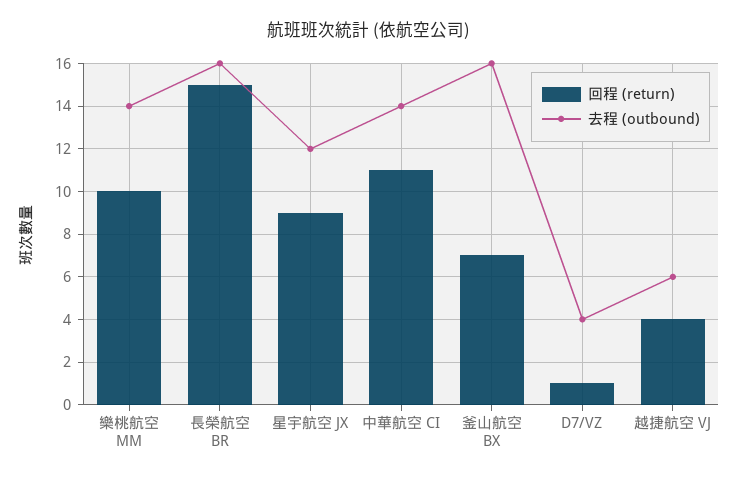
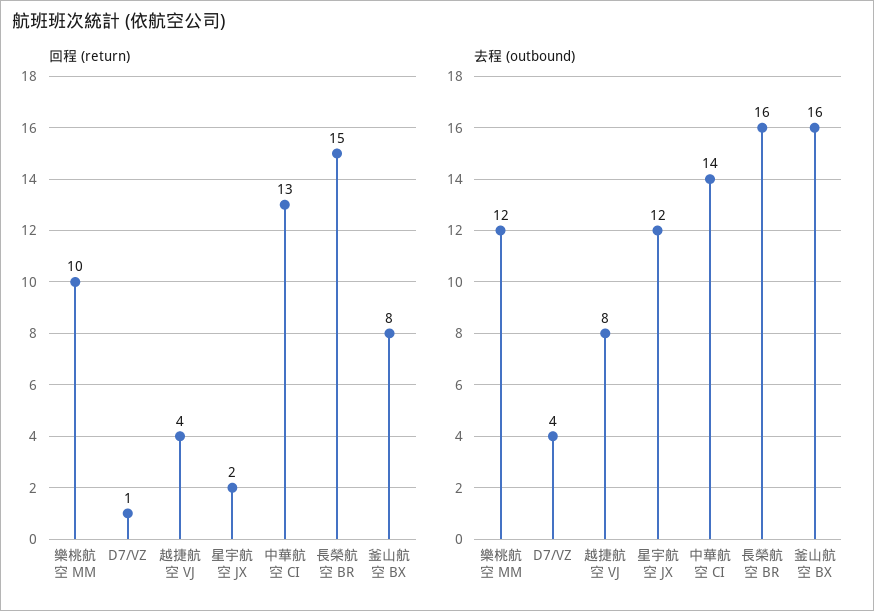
  {
    "回程 (return)": {
      "樂桃航空 MM": 10,
      "長榮航空 BR": 15,
-     "星宇航空 JX": 9,
+     "星宇航空 JX": 2,
-     "中華航空 CI": 11,
+     "中華航空 CI": 13,
-     "釜山航空 BX": 7,
+     "釜山航空 BX": 8,
      "D7/VZ": 1,
      "越捷航空 VJ": 4
    },
    "去程 (outbound)": {
-     "樂桃航空 MM": 14,
+     "樂桃航空 MM": 12,
      "長榮航空 BR": 16,
      "星宇航空 JX": 12,
      "中華航空 CI": 14,
      "釜山航空 BX": 16,
      "D7/VZ": 4,
-     "越捷航空 VJ": 6
+     "越捷航空 VJ": 8
    }
  }

